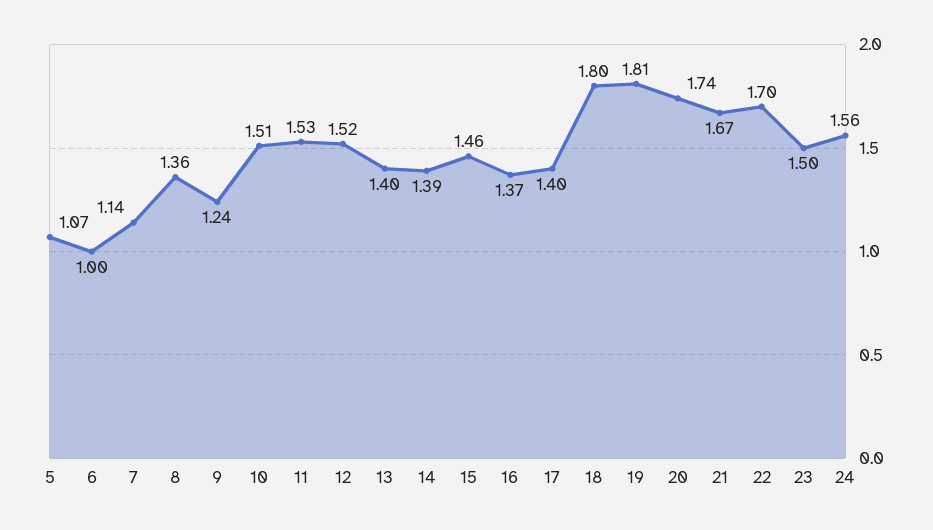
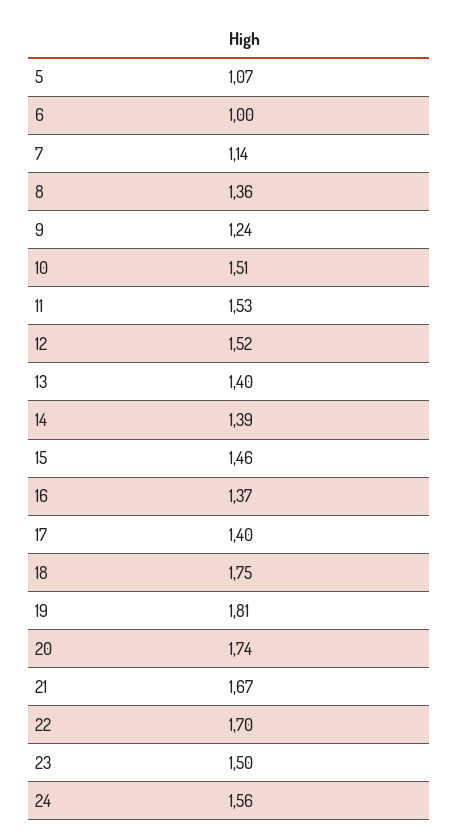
  {
    "5": 1.07,
    "6": 1,
    "7": 1.14,
    "8": 1.36,
    "9": 1.24,
    "10": 1.51,
    "11": 1.53,
    "12": 1.52,
    "13": 1.4,
    "14": 1.39,
    "15": 1.46,
    "16": 1.37,
    "17": 1.4,
-   "18": 1.8,
+   "18": 1.75,
    "19": 1.81,
    "20": 1.74,
    "21": 1.67,
    "22": 1.7,
    "23": 1.5,
    "24": 1.56
  }

